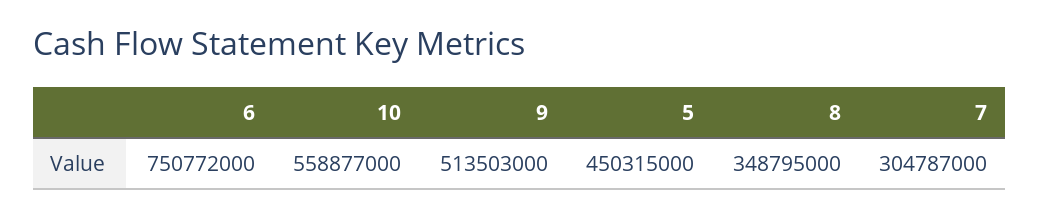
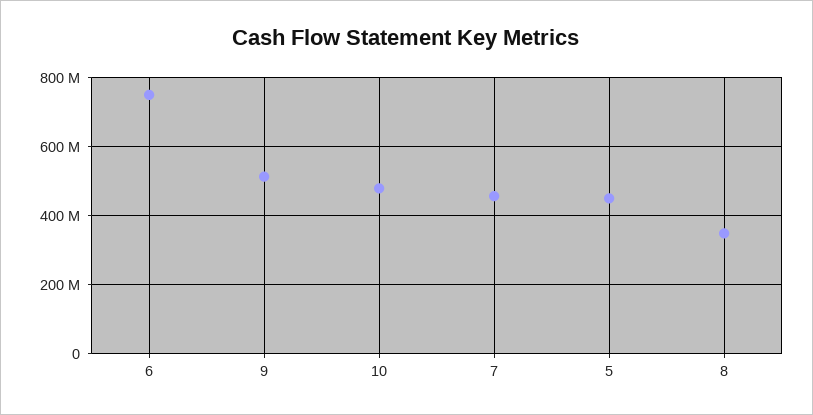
  {
    "6": 750772000,
-   "10": 558877000,
+   "10": 480000000,
    "9": 513503000,
    "5": 450315000,
    "8": 348795000,
-   "7": 304787000
+   "7": 460000000
  }

